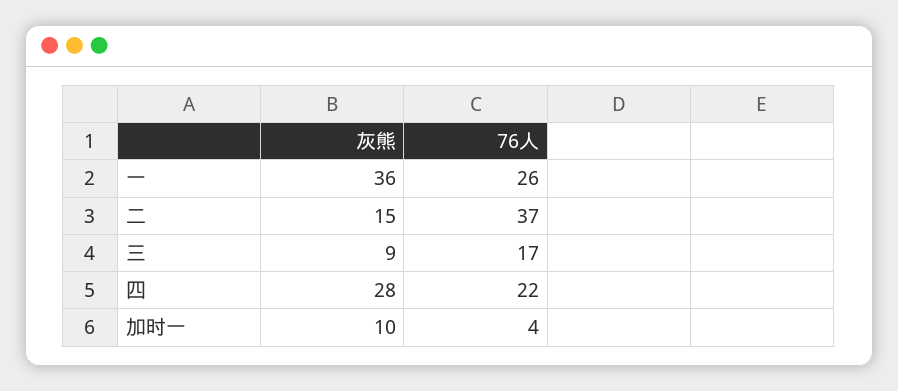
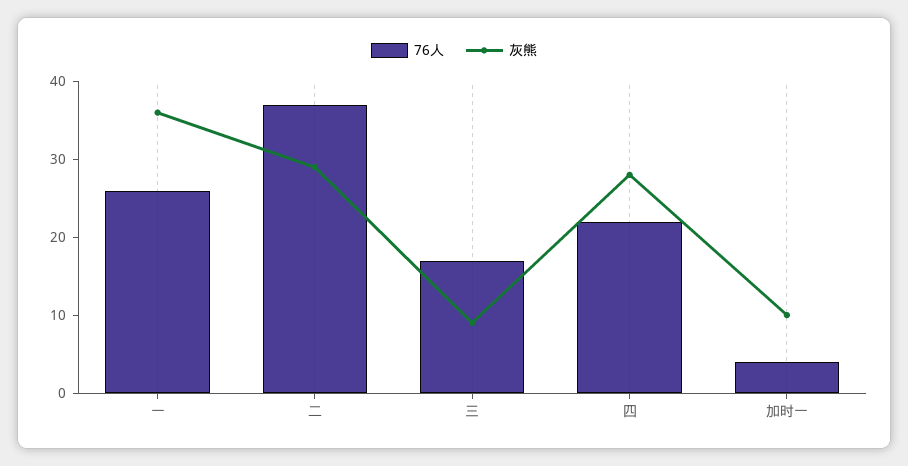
  {
    "灰熊": {
      "一": 36,
-     "二": 15,
+     "二": 30,
      "三": 9,
      "四": 28,
      "加时一": 10
    },
    "76人": {
      "一": 26,
      "二": 37,
      "三": 17,
      "四": 22,
      "加时一": 4
    }
  }

